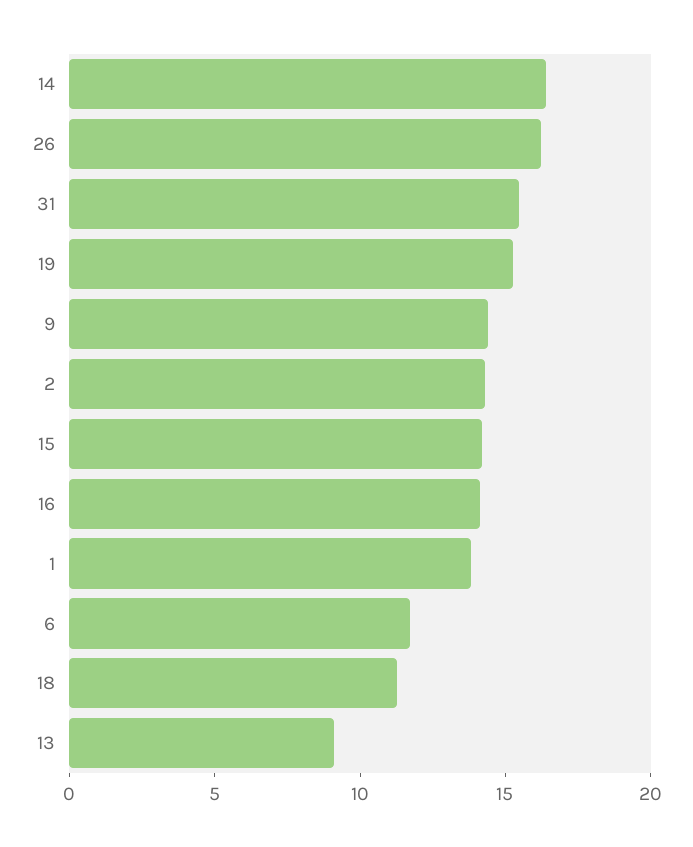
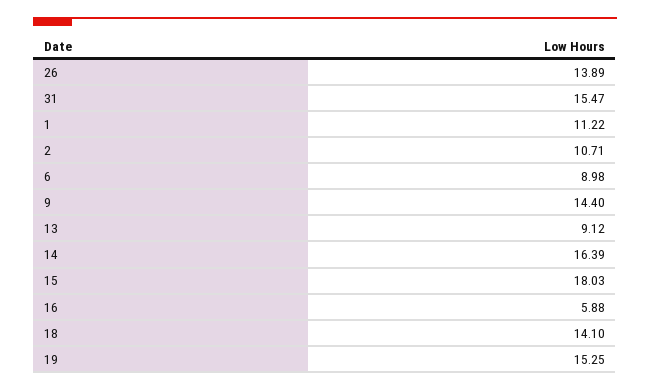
  {
    "14": 16.39,
-   "26": 16,
+   "26": 13.89,
    "31": 15.47,
    "19": 15.25,
    "9": 14.4,
-   "2": 14,
+   "2": 10.71,
-   "15": 14,
+   "15": 18.03,
-   "16": 14,
+   "16": 5.88,
-   "1": 14,
+   "1": 11.22,
-   "6": 12,
+   "6": 8.98,
-   "18": 11,
+   "18": 14.1,
    "13": 9.12
  }

